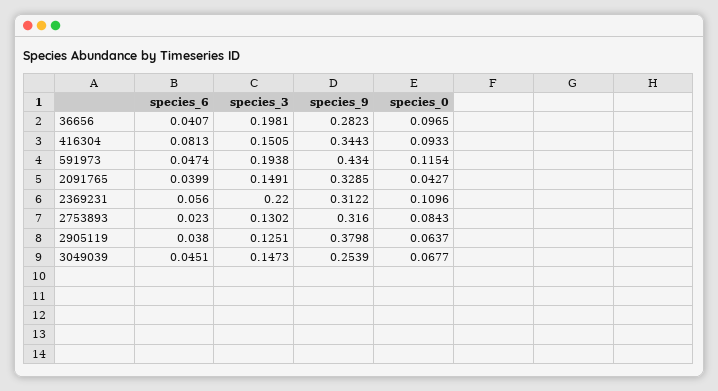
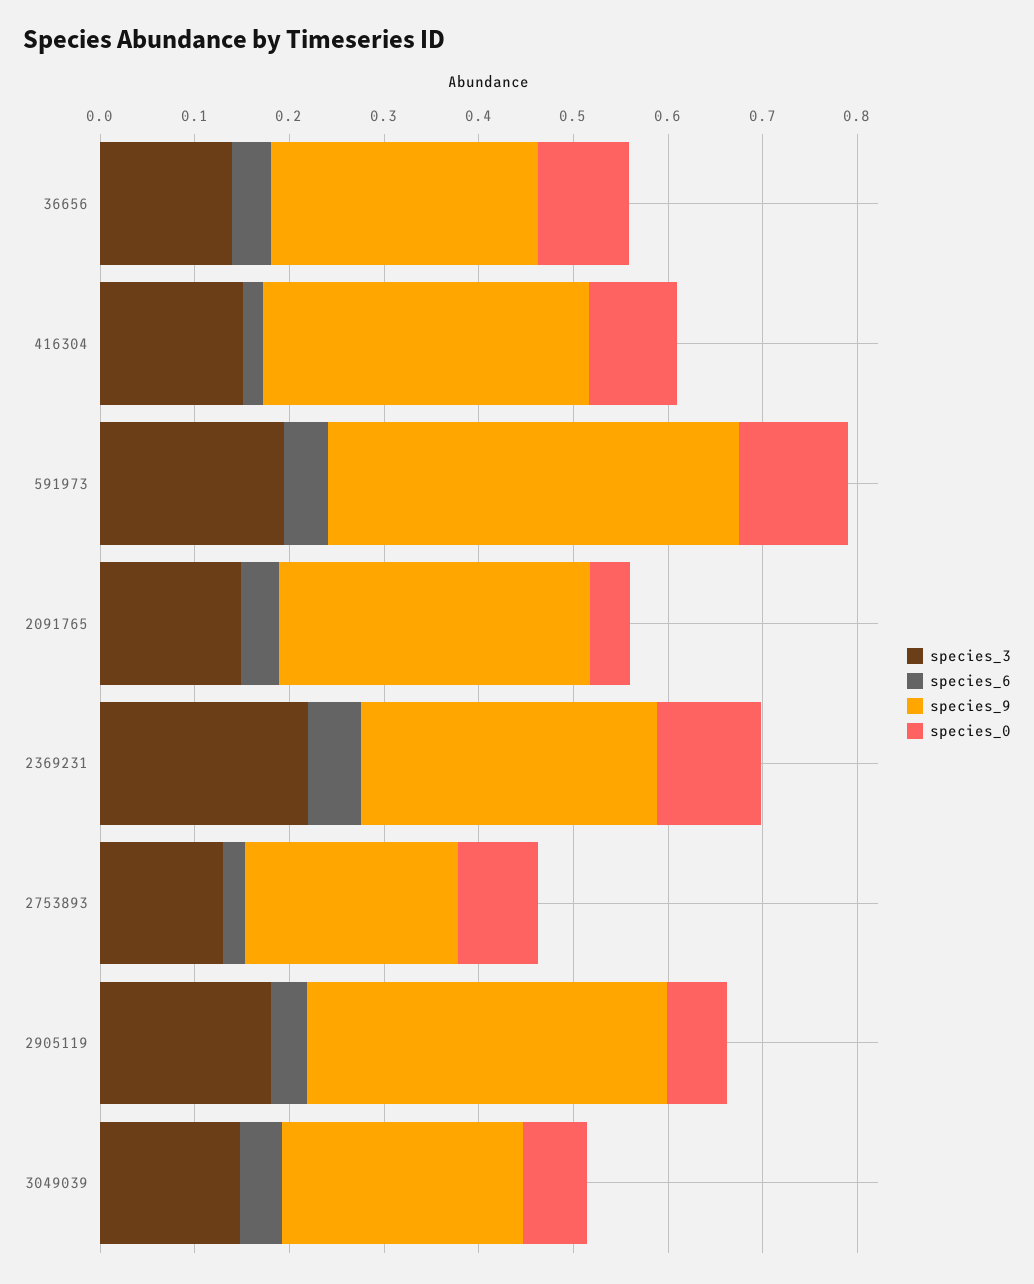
  {
    "species_6": {
      "36656": 0.0407,
-     "416304": 0.0813,
+     "416304": 0.02,
      "591973": 0.0474,
      "2091765": 0.0399,
      "2369231": 0.056,
      "2753893": 0.023,
      "2905119": 0.038,
      "3049039": 0.0451
    },
    "species_3": {
-     "36656": 0.1981,
+     "36656": 0.14,
      "416304": 0.1505,
      "591973": 0.1938,
      "2091765": 0.1491,
      "2369231": 0.22,
      "2753893": 0.1302,
-     "2905119": 0.1251,
+     "2905119": 0.18,
      "3049039": 0.1473
    },
    "species_9": {
      "36656": 0.2823,
      "416304": 0.3443,
      "591973": 0.434,
      "2091765": 0.3285,
      "2369231": 0.3122,
-     "2753893": 0.316,
+     "2753893": 0.22,
      "2905119": 0.3798,
      "3049039": 0.2539
    },
    "species_0": {
      "36656": 0.0965,
      "416304": 0.0933,
      "591973": 0.1154,
      "2091765": 0.0427,
      "2369231": 0.1096,
      "2753893": 0.0843,
      "2905119": 0.0637,
      "3049039": 0.0677
    }
  }

